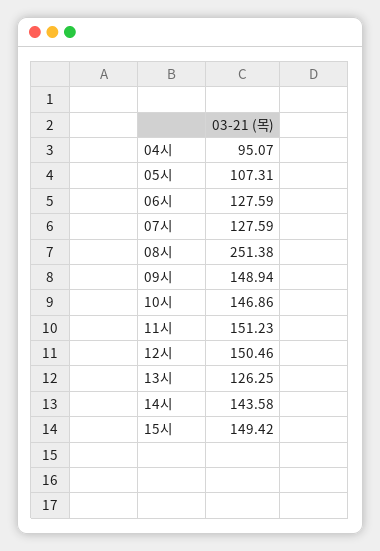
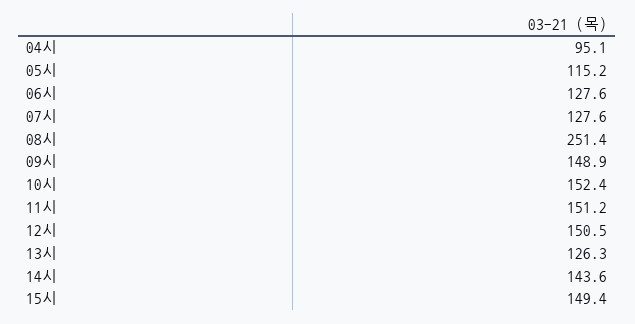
  {
    "04시": 95.07,
-   "05시": 107.31,
+   "05시": 115.2,
    "06시": 127.59,
    "07시": 127.59,
    "08시": 251.38,
    "09시": 148.94,
-   "10시": 146.86,
+   "10시": 152.4,
    "11시": 151.23,
    "12시": 150.46,
    "13시": 126.25,
    "14시": 143.58,
    "15시": 149.42
  }

